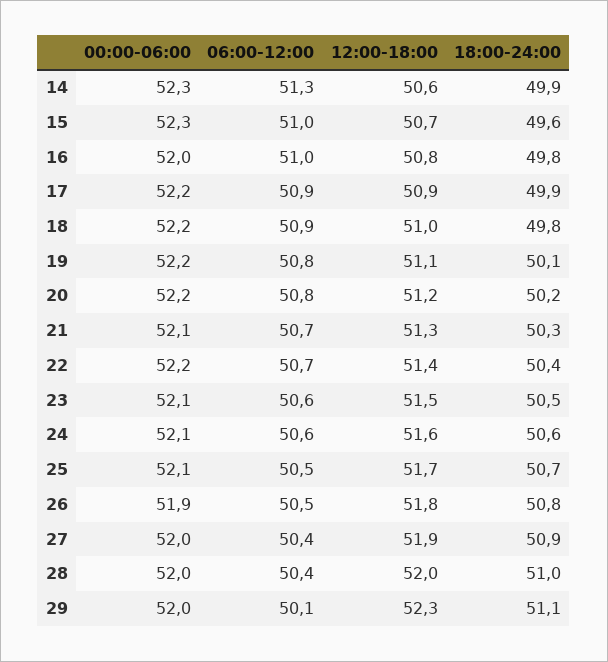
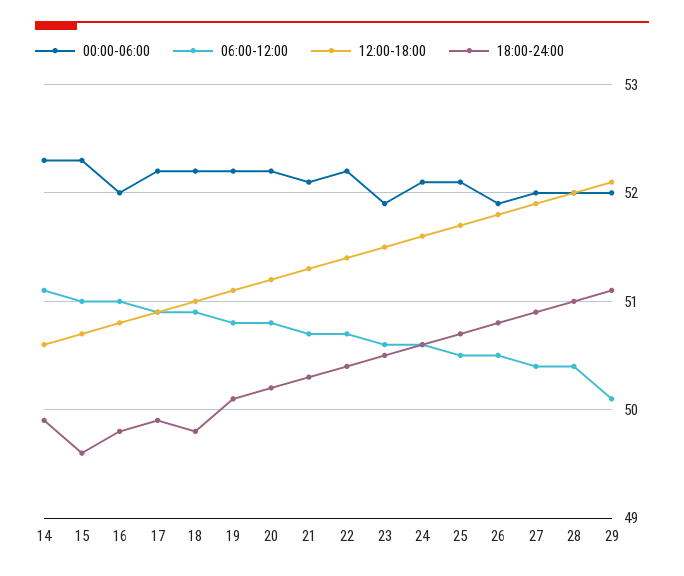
  {
    "00:00-06:00": {
      "14": 52.3,
      "15": 52.3,
      "16": 52,
      "17": 52.2,
      "18": 52.2,
      "19": 52.2,
      "20": 52.2,
      "21": 52.1,
      "22": 52.2,
-     "23": 52.1,
+     "23": 51.9,
      "24": 52.1,
      "25": 52.1,
      "26": 51.9,
      "27": 52,
      "28": 52,
      "29": 52
    },
    "06:00-12:00": {
-     "14": 51.3,
+     "14": 51.1,
      "15": 51,
      "16": 51,
      "17": 50.9,
      "18": 50.9,
      "19": 50.8,
      "20": 50.8,
      "21": 50.7,
      "22": 50.7,
      "23": 50.6,
      "24": 50.6,
      "25": 50.5,
      "26": 50.5,
      "27": 50.4,
      "28": 50.4,
      "29": 50.1
    },
    "12:00-18:00": {
      "14": 50.6,
      "15": 50.7,
      "16": 50.8,
      "17": 50.9,
      "18": 51,
      "19": 51.1,
      "20": 51.2,
      "21": 51.3,
      "22": 51.4,
      "23": 51.5,
      "24": 51.6,
      "25": 51.7,
      "26": 51.8,
      "27": 51.9,
      "28": 52,
-     "29": 52.3
+     "29": 52.1
    },
    "18:00-24:00": {
      "14": 49.9,
      "15": 49.6,
      "16": 49.8,
      "17": 49.9,
      "18": 49.8,
      "19": 50.1,
      "20": 50.2,
      "21": 50.3,
      "22": 50.4,
      "23": 50.5,
      "24": 50.6,
      "25": 50.7,
      "26": 50.8,
      "27": 50.9,
      "28": 51,
      "29": 51.1
    }
  }

